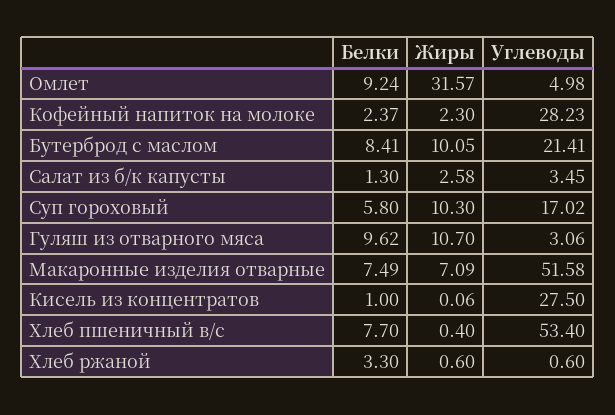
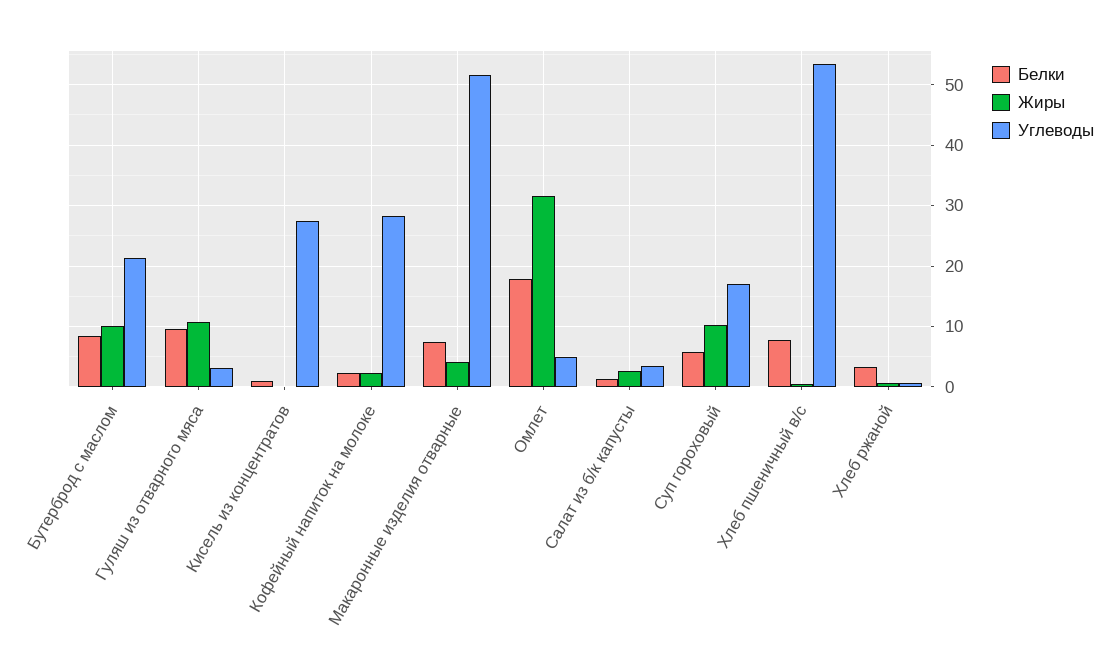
  {
    "Белки": {
-     "Омлет": 9.24,
+     "Омлет": 18,
      "Кофейный напиток на молоке": 2.37,
      "Бутерброд с маслом": 8.41,
      "Салат из б/к капусты": 1.3,
      "Суп гороховый": 5.8,
      "Гуляш из отварного мяса": 9.62,
      "Макаронные изделия отварные": 7.49,
      "Кисель из концентратов": 1,
      "Хлеб пшеничный в/с": 7.7,
      "Хлеб ржаной": 3.3
    },
    "Жиры": {
      "Омлет": 31.57,
      "Кофейный напиток на молоке": 2.3,
      "Бутерброд с маслом": 10.05,
      "Салат из б/к капусты": 2.58,
      "Суп гороховый": 10.3,
      "Гуляш из отварного мяса": 10.7,
-     "Макаронные изделия отварные": 7.09,
+     "Макаронные изделия отварные": 4,
      "Кисель из концентратов": 0.06,
      "Хлеб пшеничный в/с": 0.4,
      "Хлеб ржаной": 0.6
    },
    "Углеводы": {
      "Омлет": 4.98,
      "Кофейный напиток на молоке": 28.23,
      "Бутерброд с маслом": 21.41,
      "Салат из б/к капусты": 3.45,
      "Суп гороховый": 17.02,
      "Гуляш из отварного мяса": 3.06,
      "Макаронные изделия отварные": 51.58,
      "Кисель из концентратов": 27.5,
      "Хлеб пшеничный в/с": 53.4,
      "Хлеб ржаной": 0.6
    }
  }

